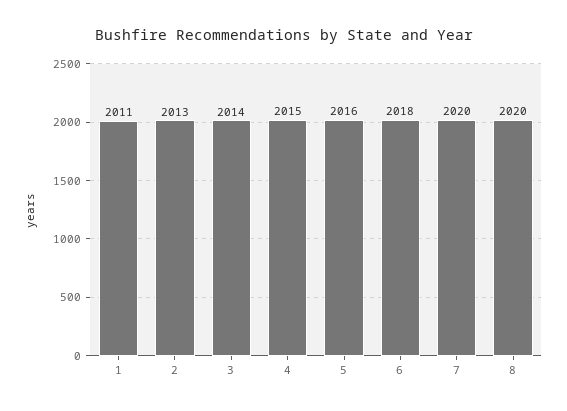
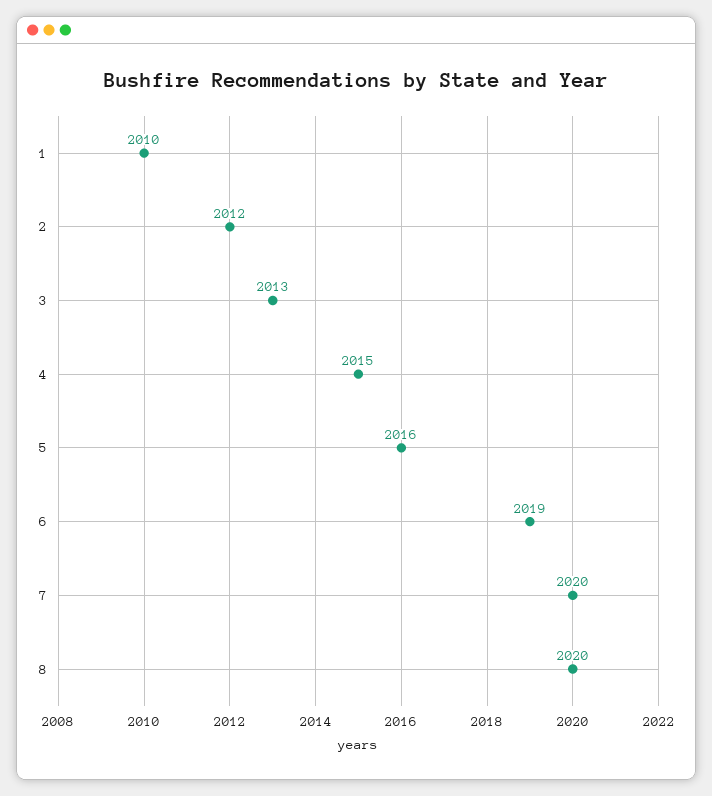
  {
-   "1": 2011,
+   "1": 2010,
-   "2": 2013,
+   "2": 2012,
-   "3": 2014,
+   "3": 2013,
    "4": 2015,
    "5": 2016,
-   "6": 2018,
+   "6": 2019,
    "7": 2020,
    "8": 2020
  }

